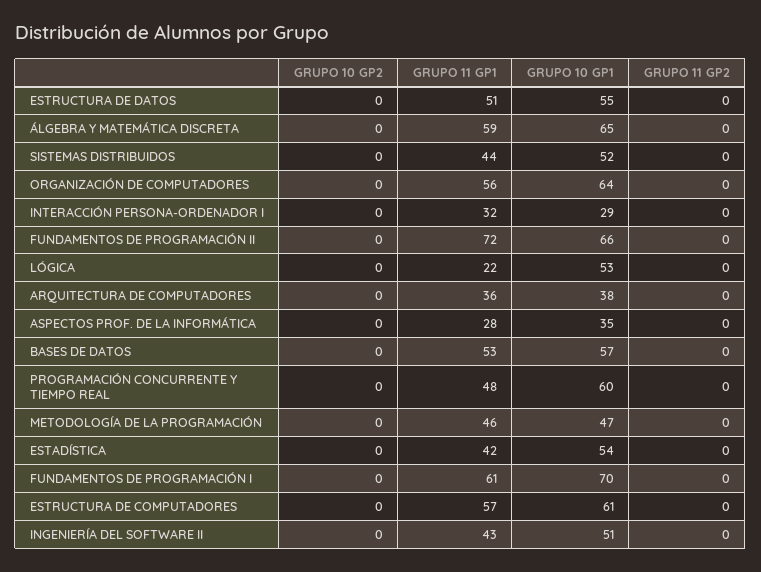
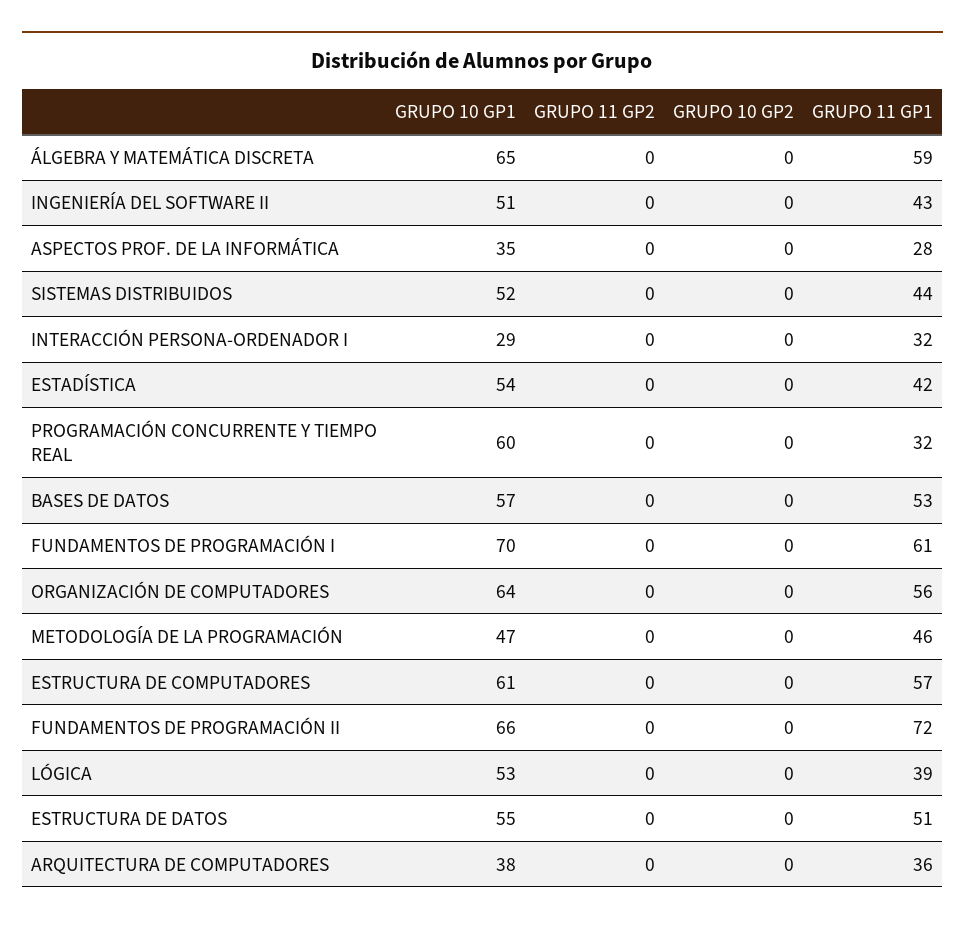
  {
    "GRUPO 10 GP2": {
      "ESTRUCTURA DE DATOS": 0,
      "ÁLGEBRA Y MATEMÁTICA DISCRETA": 0,
      "SISTEMAS DISTRIBUIDOS": 0,
      "ORGANIZACIÓN DE COMPUTADORES": 0,
      "INTERACCIÓN PERSONA-ORDENADOR I": 0,
      "FUNDAMENTOS DE PROGRAMACIÓN II": 0,
      "LÓGICA": 0,
      "ARQUITECTURA DE COMPUTADORES": 0,
      "ASPECTOS PROF. DE LA INFORMÁTICA": 0,
      "BASES DE DATOS": 0,
      "PROGRAMACIÓN CONCURRENTE Y TIEMPO REAL": 0,
      "METODOLOGÍA DE LA PROGRAMACIÓN": 0,
      "ESTADÍSTICA": 0,
      "FUNDAMENTOS DE PROGRAMACIÓN I": 0,
      "ESTRUCTURA DE COMPUTADORES": 0,
      "INGENIERÍA DEL SOFTWARE II": 0
    },
    "GRUPO 11 GP1": {
      "ESTRUCTURA DE DATOS": 51,
      "ÁLGEBRA Y MATEMÁTICA DISCRETA": 59,
      "SISTEMAS DISTRIBUIDOS": 44,
      "ORGANIZACIÓN DE COMPUTADORES": 56,
      "INTERACCIÓN PERSONA-ORDENADOR I": 32,
      "FUNDAMENTOS DE PROGRAMACIÓN II": 72,
-     "LÓGICA": 22,
+     "LÓGICA": 39,
      "ARQUITECTURA DE COMPUTADORES": 36,
      "ASPECTOS PROF. DE LA INFORMÁTICA": 28,
      "BASES DE DATOS": 53,
-     "PROGRAMACIÓN CONCURRENTE Y TIEMPO REAL": 48,
+     "PROGRAMACIÓN CONCURRENTE Y TIEMPO REAL": 32,
      "METODOLOGÍA DE LA PROGRAMACIÓN": 46,
      "ESTADÍSTICA": 42,
      "FUNDAMENTOS DE PROGRAMACIÓN I": 61,
      "ESTRUCTURA DE COMPUTADORES": 57,
      "INGENIERÍA DEL SOFTWARE II": 43
    },
    "GRUPO 10 GP1": {
      "ESTRUCTURA DE DATOS": 55,
      "ÁLGEBRA Y MATEMÁTICA DISCRETA": 65,
      "SISTEMAS DISTRIBUIDOS": 52,
      "ORGANIZACIÓN DE COMPUTADORES": 64,
      "INTERACCIÓN PERSONA-ORDENADOR I": 29,
      "FUNDAMENTOS DE PROGRAMACIÓN II": 66,
      "LÓGICA": 53,
      "ARQUITECTURA DE COMPUTADORES": 38,
      "ASPECTOS PROF. DE LA INFORMÁTICA": 35,
      "BASES DE DATOS": 57,
      "PROGRAMACIÓN CONCURRENTE Y TIEMPO REAL": 60,
      "METODOLOGÍA DE LA PROGRAMACIÓN": 47,
      "ESTADÍSTICA": 54,
      "FUNDAMENTOS DE PROGRAMACIÓN I": 70,
      "ESTRUCTURA DE COMPUTADORES": 61,
      "INGENIERÍA DEL SOFTWARE II": 51
    },
    "GRUPO 11 GP2": {
      "ESTRUCTURA DE DATOS": 0,
      "ÁLGEBRA Y MATEMÁTICA DISCRETA": 0,
      "SISTEMAS DISTRIBUIDOS": 0,
      "ORGANIZACIÓN DE COMPUTADORES": 0,
      "INTERACCIÓN PERSONA-ORDENADOR I": 0,
      "FUNDAMENTOS DE PROGRAMACIÓN II": 0,
      "LÓGICA": 0,
      "ARQUITECTURA DE COMPUTADORES": 0,
      "ASPECTOS PROF. DE LA INFORMÁTICA": 0,
      "BASES DE DATOS": 0,
      "PROGRAMACIÓN CONCURRENTE Y TIEMPO REAL": 0,
      "METODOLOGÍA DE LA PROGRAMACIÓN": 0,
      "ESTADÍSTICA": 0,
      "FUNDAMENTOS DE PROGRAMACIÓN I": 0,
      "ESTRUCTURA DE COMPUTADORES": 0,
      "INGENIERÍA DEL SOFTWARE II": 0
    }
  }

